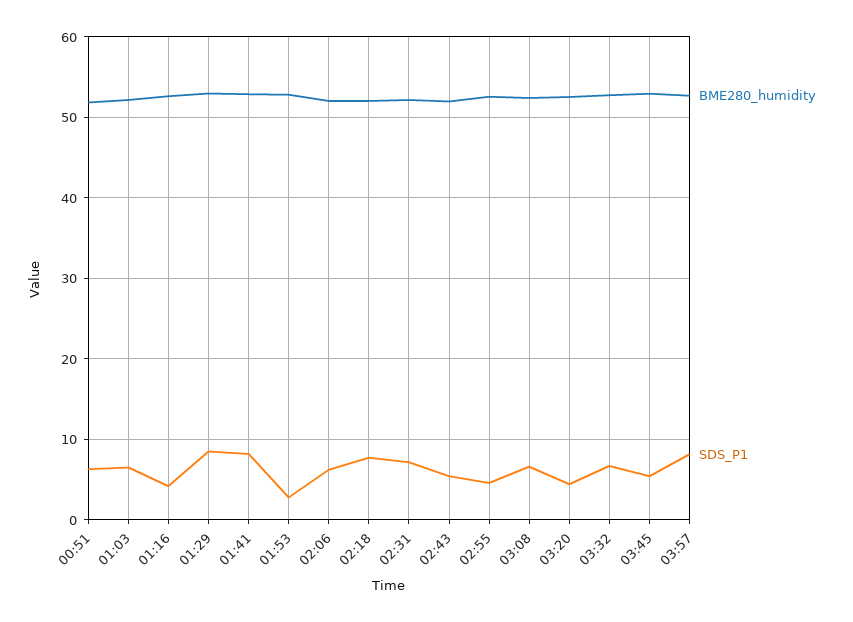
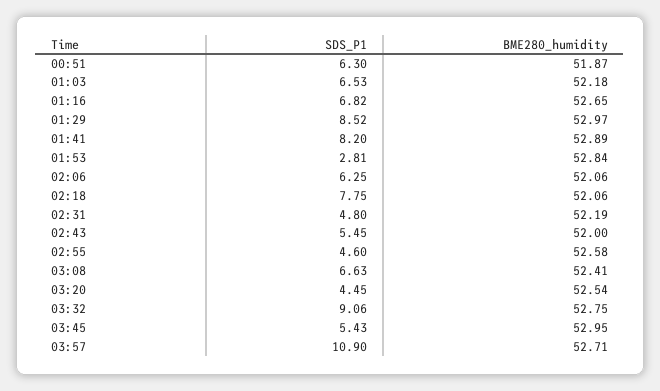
  {
    "BME280_humidity": {
      "00:51": 51.87,
      "01:03": 52.18,
      "01:16": 52.65,
      "01:29": 52.97,
      "01:41": 52.89,
      "01:53": 52.84,
      "02:06": 52.06,
      "02:18": 52.06,
      "02:31": 52.19,
      "02:43": 52,
      "02:55": 52.58,
      "03:08": 52.41,
      "03:20": 52.54,
      "03:32": 52.75,
      "03:45": 52.95,
      "03:57": 52.71
    },
    "SDS_P1": {
      "00:51": 6.3,
      "01:03": 6.53,
-     "01:16": 4,
+     "01:16": 6.82,
      "01:29": 8.52,
      "01:41": 8.2,
      "01:53": 2.81,
      "02:06": 6.25,
      "02:18": 7.75,
-     "02:31": 7,
+     "02:31": 4.8,
      "02:43": 5.45,
      "02:55": 4.6,
      "03:08": 6.63,
      "03:20": 4.45,
-     "03:32": 7,
+     "03:32": 9.06,
      "03:45": 5.43,
-     "03:57": 8
+     "03:57": 10.9
    }
  }

